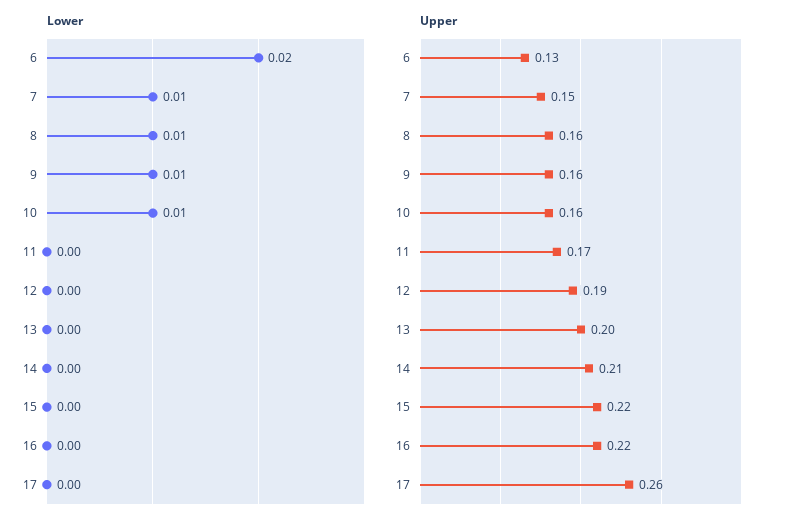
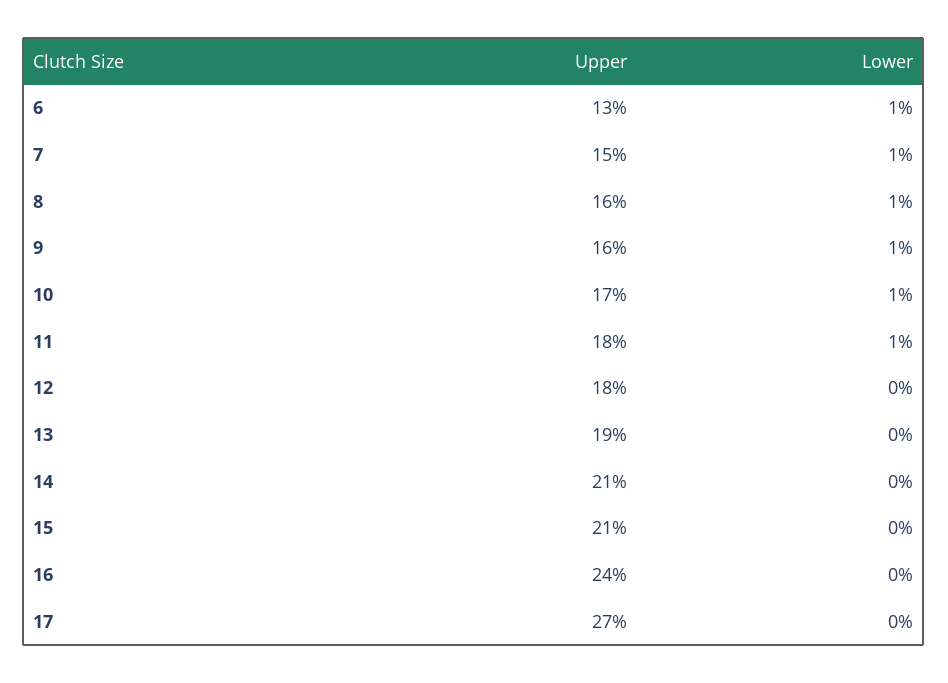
  {
    "Lower": {
-     "6": 0.02,
+     "6": 0.01,
      "7": 0.01,
      "8": 0.01,
      "9": 0.01,
      "10": 0.01,
-     "11": 0,
+     "11": 0.01,
      "12": 0,
      "13": 0,
      "14": 0,
      "15": 0,
      "16": 0,
      "17": 0
    },
    "Upper": {
      "6": 0.13,
      "7": 0.15,
      "8": 0.16,
      "9": 0.16,
-     "10": 0.16,
+     "10": 0.17,
-     "11": 0.17,
+     "11": 0.18,
-     "12": 0.19,
+     "12": 0.18,
-     "13": 0.2,
+     "13": 0.19,
      "14": 0.21,
-     "15": 0.22,
+     "15": 0.21,
-     "16": 0.22,
+     "16": 0.24,
-     "17": 0.26
+     "17": 0.27
    }
  }

